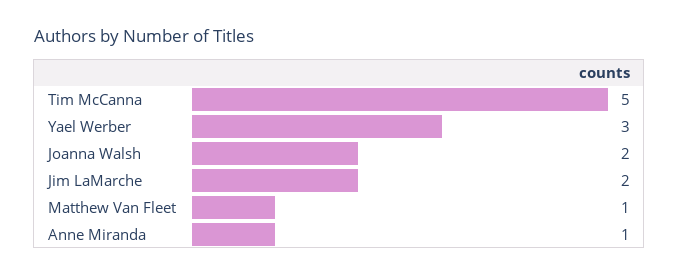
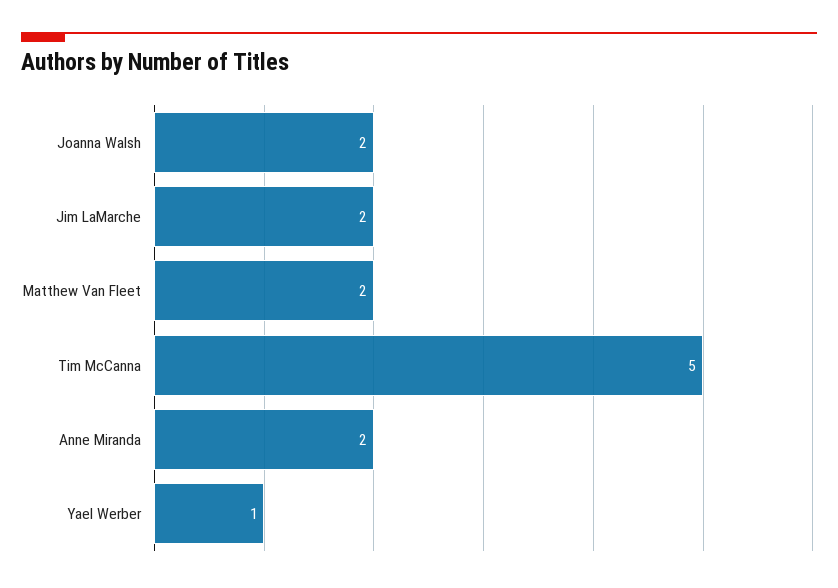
  {
    "Tim McCanna": 5,
-   "Yael Werber": 3,
+   "Yael Werber": 1,
    "Joanna Walsh": 2,
    "Jim LaMarche": 2,
-   "Matthew Van Fleet": 1,
+   "Matthew Van Fleet": 2,
-   "Anne Miranda": 1
+   "Anne Miranda": 2
  }

